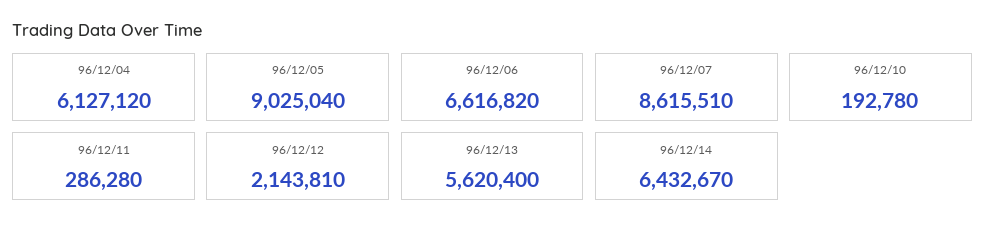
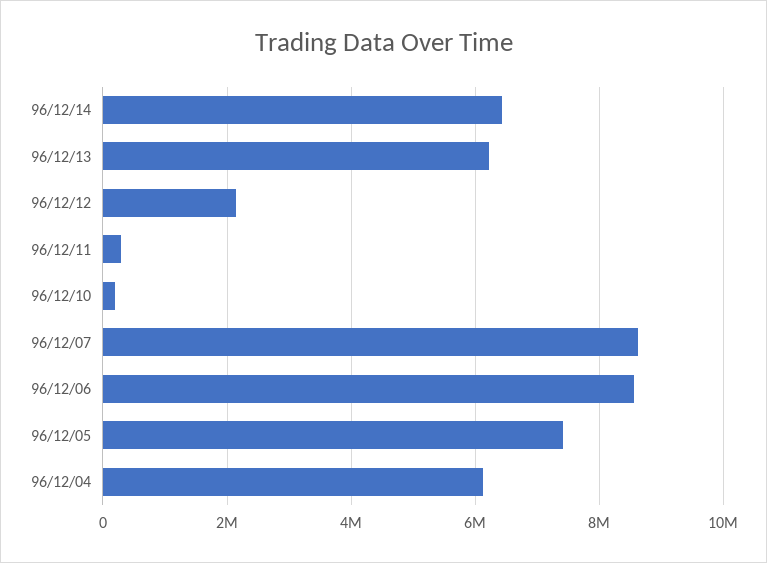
  {
    "96/12/04": 6127120,
-   "96/12/05": 9025040,
+   "96/12/05": 7400000,
-   "96/12/06": 6616820,
+   "96/12/06": 8600000,
    "96/12/07": 8615510,
    "96/12/10": 192780,
    "96/12/11": 286280,
    "96/12/12": 2143810,
-   "96/12/13": 5620400,
+   "96/12/13": 6200000,
    "96/12/14": 6432670
  }

